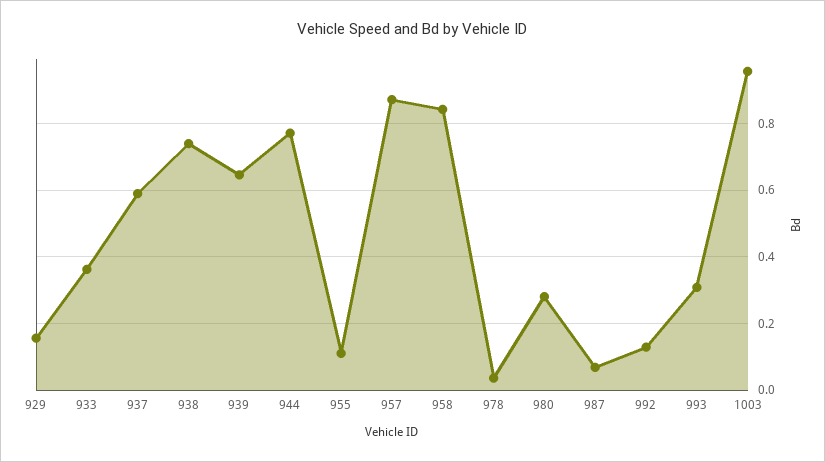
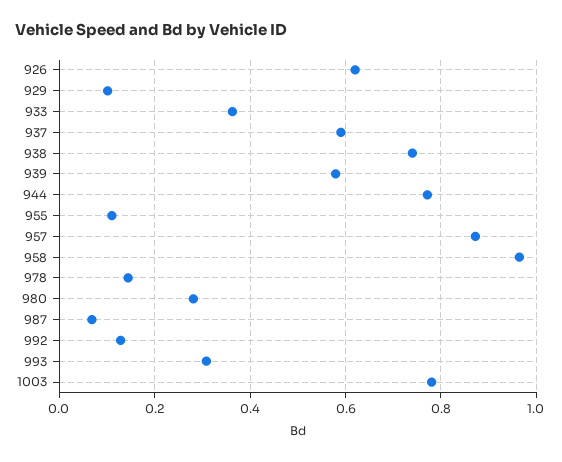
  {
-   "929": 0.16,
+   "929": 0.1,
    "933": 0.36,
    "937": 0.6,
    "938": 0.74,
-   "939": 0.64,
+   "939": 0.58,
    "944": 0.78,
    "955": 0.12,
    "957": 0.88,
-   "958": 0.84,
+   "958": 0.96,
-   "978": 0.04,
+   "978": 0.14,
    "980": 0.28,
    "987": 0.06,
    "992": 0.12,
    "993": 0.3,
-   "1003": 0.96
+   "1003": 0.78,
+   "926": 0.62
  }

